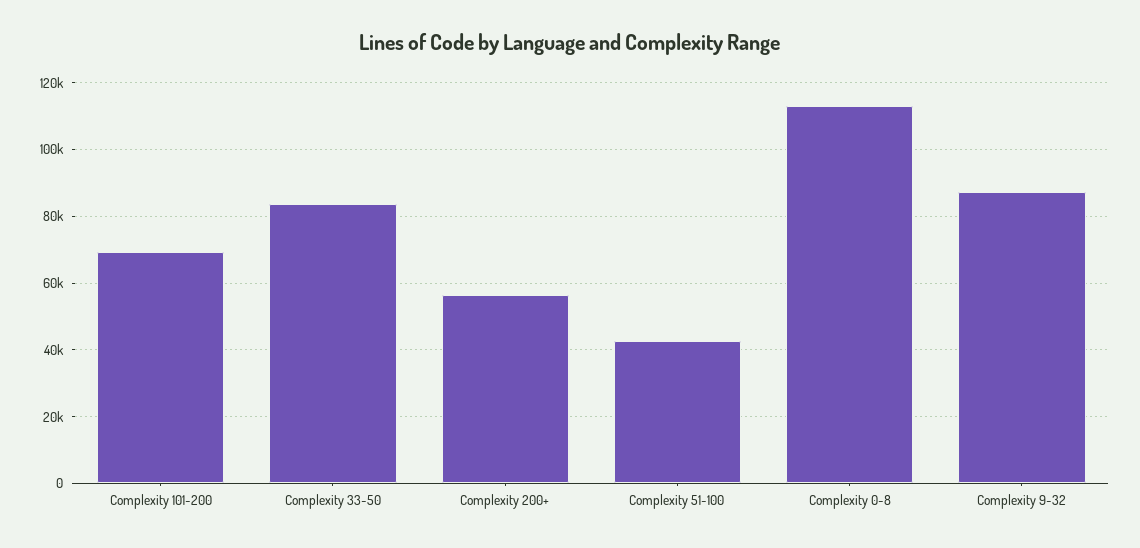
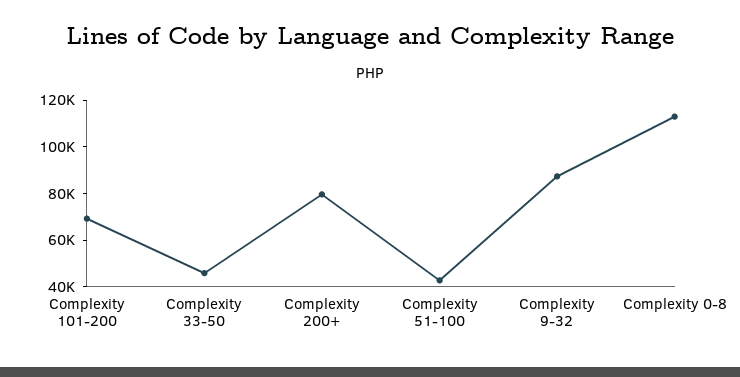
  {
    "Complexity 101-200": 70000,
-   "Complexity 33-50": 84000,
+   "Complexity 33-50": 45000,
-   "Complexity 200+": 56000,
+   "Complexity 200+": 80000,
    "Complexity 51-100": 42000,
    "Complexity 0-8": 114000,
    "Complexity 9-32": 88000
  }

